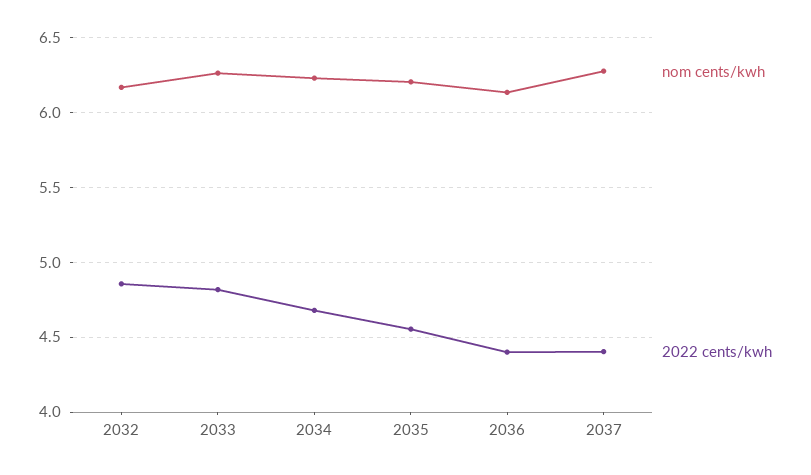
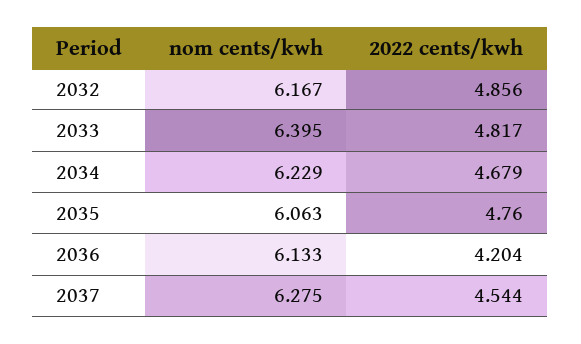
  {
    "nom cents/kwh": {
      "2032": 6.167,
-     "2033": 6.25,
+     "2033": 6.395,
      "2034": 6.229,
-     "2035": 6.2,
+     "2035": 6.063,
      "2036": 6.133,
      "2037": 6.275
    },
    "2022 cents/kwh": {
      "2032": 4.856,
      "2033": 4.817,
      "2034": 4.679,
-     "2035": 4.55,
+     "2035": 4.76,
-     "2036": 4.4,
+     "2036": 4.204,
-     "2037": 4.4
+     "2037": 4.544
    }
  }

